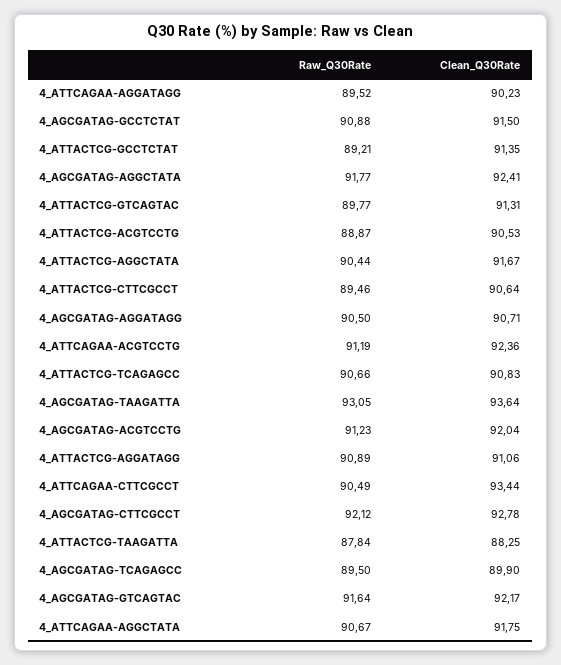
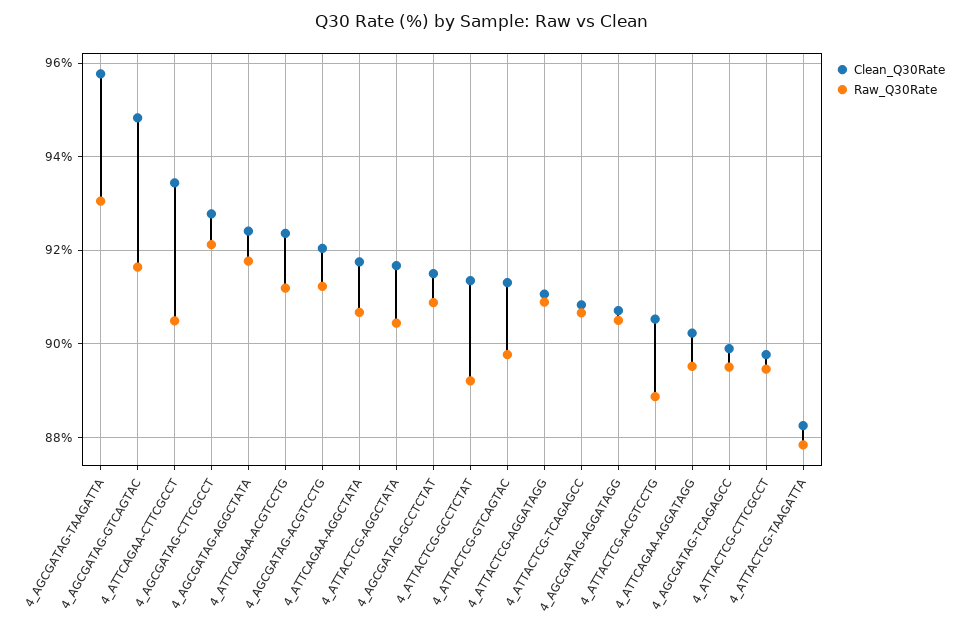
  {
    "Raw_Q30Rate": {
      "4_ATTCAGAA-AGGATAGG": 89.52,
      "4_AGCGATAG-GCCTCTAT": 90.88,
      "4_ATTACTCG-GCCTCTAT": 89.21,
      "4_AGCGATAG-AGGCTATA": 91.77,
      "4_ATTACTCG-GTCAGTAC": 89.77,
      "4_ATTACTCG-ACGTCCTG": 88.87,
      "4_ATTACTCG-AGGCTATA": 90.44,
      "4_ATTACTCG-CTTCGCCT": 89.46,
      "4_AGCGATAG-AGGATAGG": 90.5,
      "4_ATTCAGAA-ACGTCCTG": 91.19,
      "4_ATTACTCG-TCAGAGCC": 90.66,
      "4_AGCGATAG-TAAGATTA": 93.05,
      "4_AGCGATAG-ACGTCCTG": 91.23,
      "4_ATTACTCG-AGGATAGG": 90.89,
      "4_ATTCAGAA-CTTCGCCT": 90.49,
      "4_AGCGATAG-CTTCGCCT": 92.12,
      "4_ATTACTCG-TAAGATTA": 87.84,
      "4_AGCGATAG-TCAGAGCC": 89.5,
      "4_AGCGATAG-GTCAGTAC": 91.64,
      "4_ATTCAGAA-AGGCTATA": 90.67
    },
    "Clean_Q30Rate": {
      "4_ATTCAGAA-AGGATAGG": 90.23,
      "4_AGCGATAG-GCCTCTAT": 91.5,
      "4_ATTACTCG-GCCTCTAT": 91.35,
      "4_AGCGATAG-AGGCTATA": 92.41,
      "4_ATTACTCG-GTCAGTAC": 91.31,
      "4_ATTACTCG-ACGTCCTG": 90.53,
      "4_ATTACTCG-AGGCTATA": 91.67,
-     "4_ATTACTCG-CTTCGCCT": 90.64,
+     "4_ATTACTCG-CTTCGCCT": 89.8,
      "4_AGCGATAG-AGGATAGG": 90.71,
      "4_ATTCAGAA-ACGTCCTG": 92.36,
      "4_ATTACTCG-TCAGAGCC": 90.83,
-     "4_AGCGATAG-TAAGATTA": 93.64,
+     "4_AGCGATAG-TAAGATTA": 95.8,
      "4_AGCGATAG-ACGTCCTG": 92.04,
      "4_ATTACTCG-AGGATAGG": 91.06,
      "4_ATTCAGAA-CTTCGCCT": 93.44,
      "4_AGCGATAG-CTTCGCCT": 92.78,
      "4_ATTACTCG-TAAGATTA": 88.25,
      "4_AGCGATAG-TCAGAGCC": 89.9,
-     "4_AGCGATAG-GTCAGTAC": 92.17,
+     "4_AGCGATAG-GTCAGTAC": 94.8,
      "4_ATTCAGAA-AGGCTATA": 91.75
    }
  }

